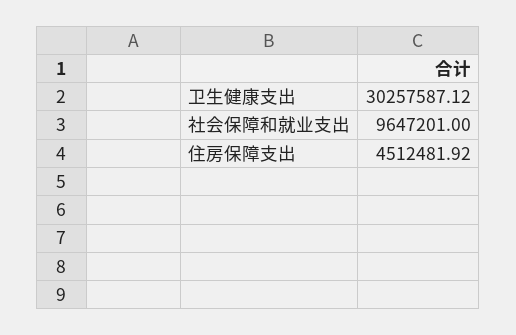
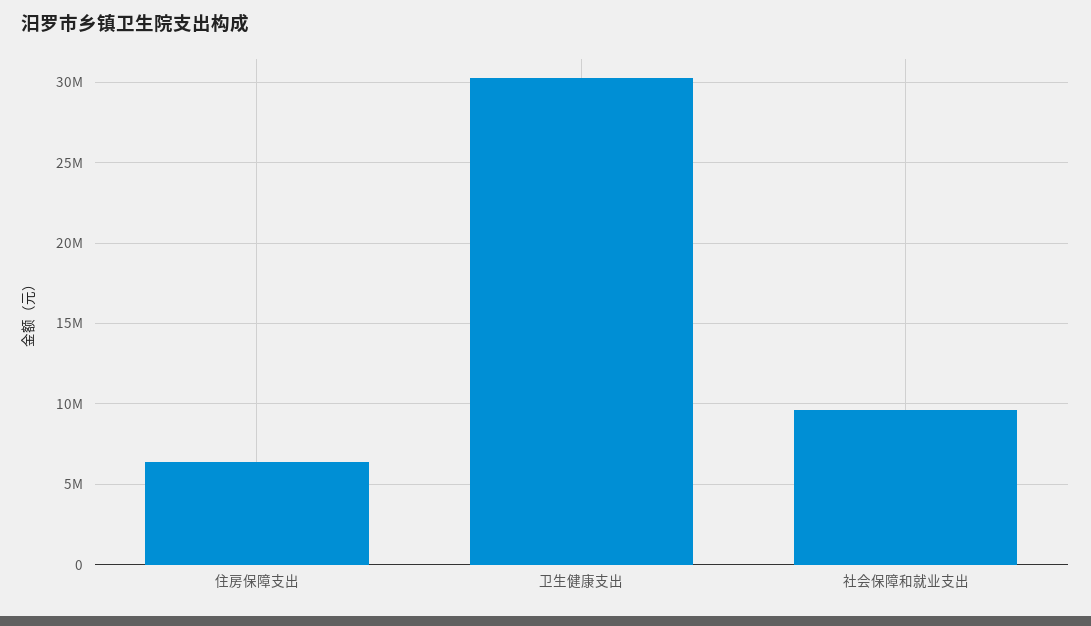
  {
    "卫生健康支出": 30257587.12,
    "社会保障和就业支出": 9647201,
-   "住房保障支出": 4512481.92
+   "住房保障支出": 6500000
  }

